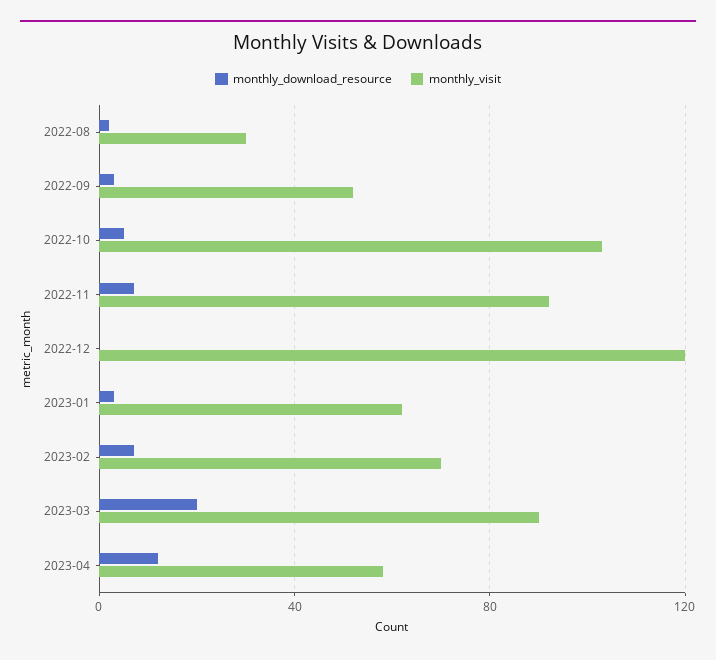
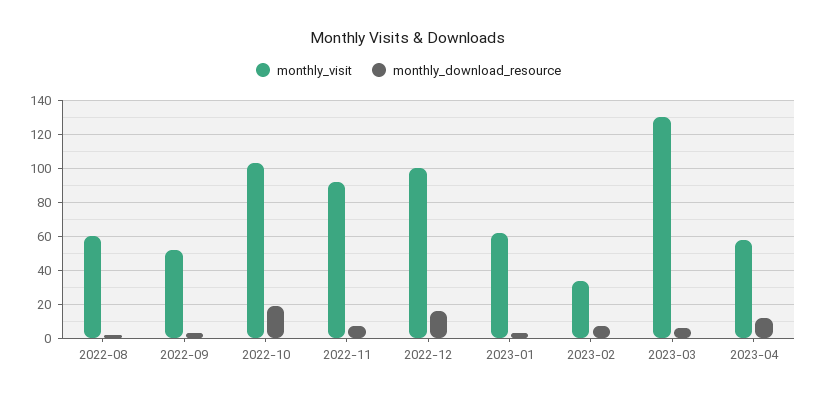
  {
    "monthly_download_resource": {
      "2022-08": 0,
      "2022-09": 5,
-     "2022-10": 5,
+     "2022-10": 20,
      "2022-11": 5,
-     "2022-12": 0,
+     "2022-12": 15,
      "2023-01": 5,
      "2023-02": 5,
-     "2023-03": 20,
+     "2023-03": 5,
      "2023-04": 10
    },
    "monthly_visit": {
-     "2022-08": 30,
+     "2022-08": 60,
      "2022-09": 50,
      "2022-10": 105,
      "2022-11": 90,
-     "2022-12": 120,
+     "2022-12": 100,
      "2023-01": 60,
-     "2023-02": 70,
+     "2023-02": 35,
-     "2023-03": 90,
+     "2023-03": 130,
      "2023-04": 60
    }
  }

